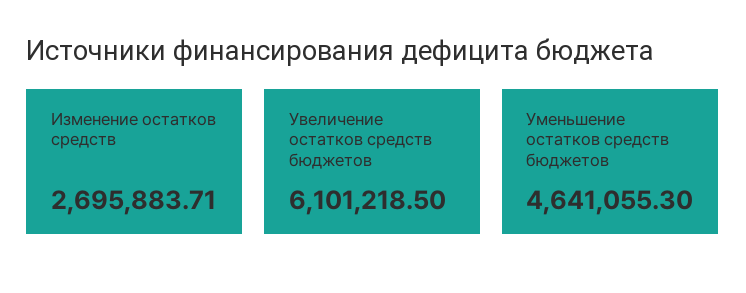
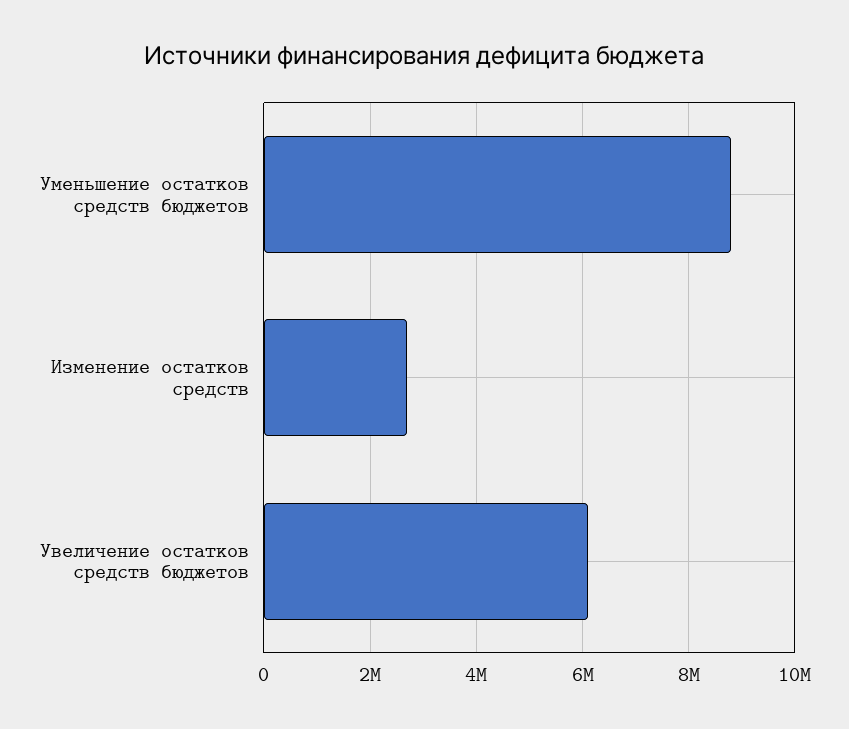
  {
    "Изменение остатков средств": 2695883.71,
    "Увеличение остатков средств бюджетов": 6101218.5,
-   "Уменьшение остатков средств бюджетов": 4641055.3
+   "Уменьшение остатков средств бюджетов": 8800000
  }

